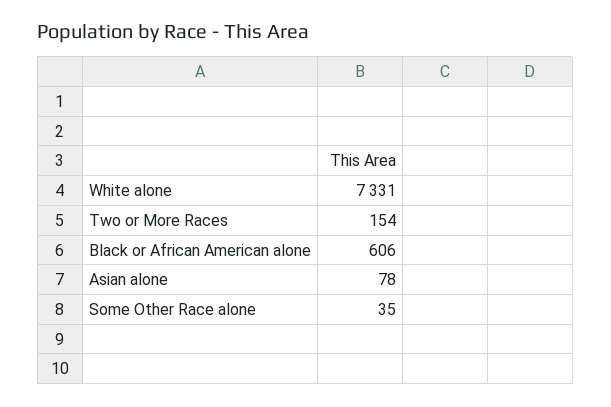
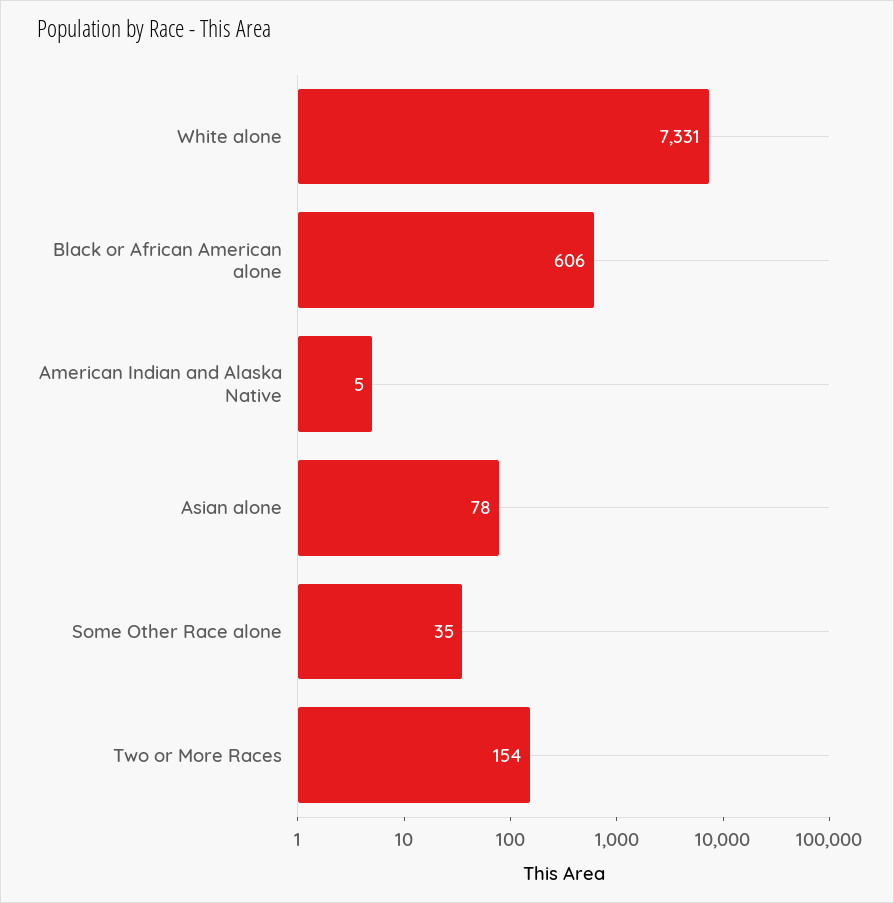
  {
    "White alone": 7331,
    "Two or More Races": 154,
    "Black or African American alone": 606,
    "Asian alone": 78,
-   "Some Other Race alone": 35
+   "Some Other Race alone": 35,
+   "American Indian and Alaska Native": 5
  }

